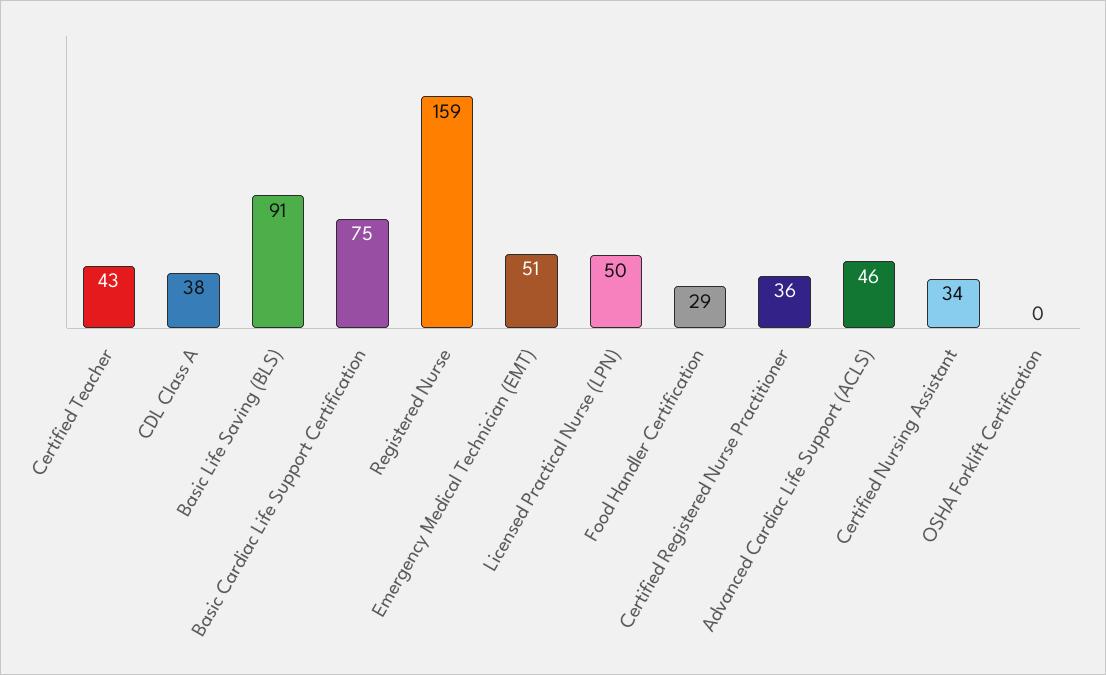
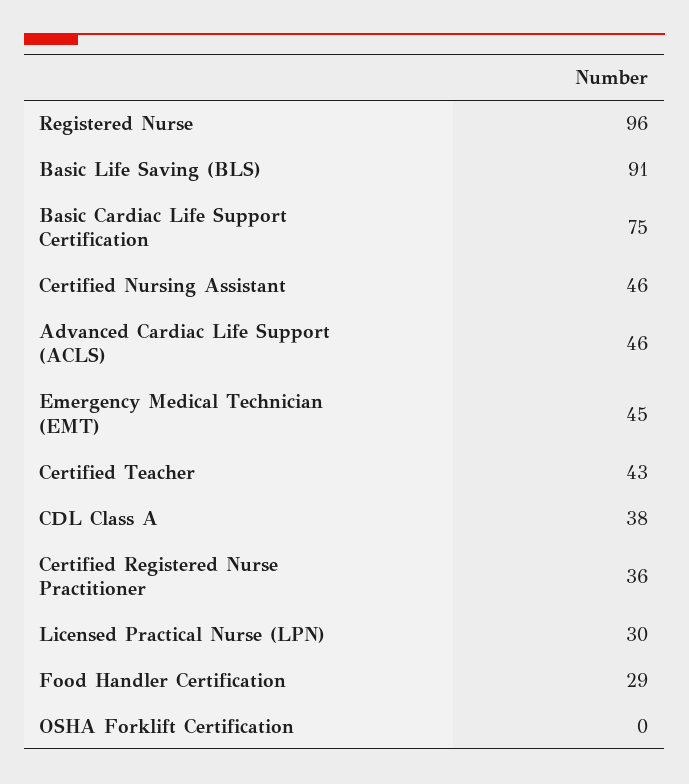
  {
    "Certified Teacher": 43,
    "CDL Class A": 38,
    "Basic Life Saving (BLS)": 91,
    "Basic Cardiac Life Support Certification": 75,
-   "Registered Nurse": 159,
+   "Registered Nurse": 96,
-   "Emergency Medical Technician (EMT)": 51,
+   "Emergency Medical Technician (EMT)": 45,
-   "Licensed Practical Nurse (LPN)": 50,
+   "Licensed Practical Nurse (LPN)": 30,
    "Food Handler Certification": 29,
    "Certified Registered Nurse Practitioner": 36,
    "Advanced Cardiac Life Support (ACLS)": 46,
-   "Certified Nursing Assistant": 34,
+   "Certified Nursing Assistant": 46,
    "OSHA Forklift Certification": 0
  }

